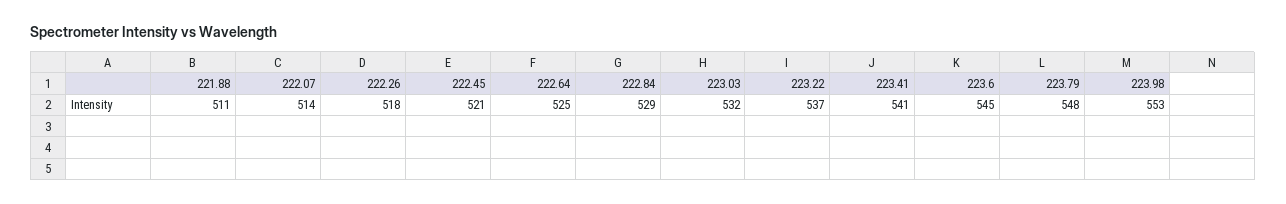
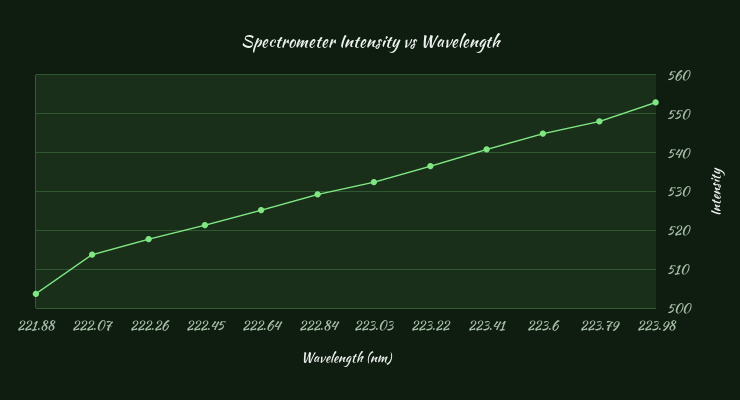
  {
-   "221.88": 511,
+   "221.88": 504,
    "222.07": 514,
    "222.26": 518,
    "222.45": 521,
    "222.64": 525,
    "222.84": 529,
    "223.03": 532,
    "223.22": 537,
    "223.41": 541,
    "223.6": 545,
    "223.79": 548,
    "223.98": 553
  }

